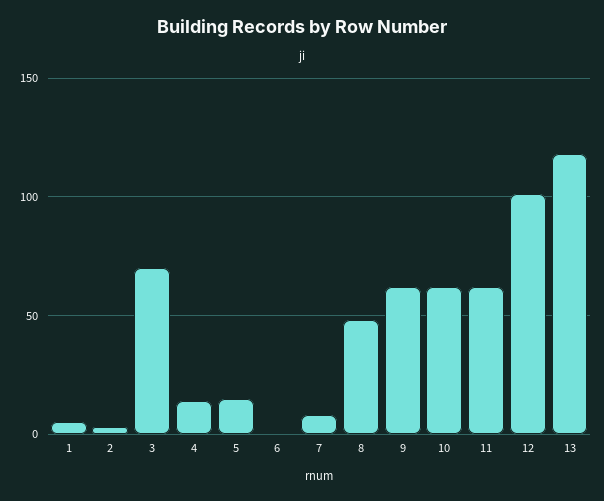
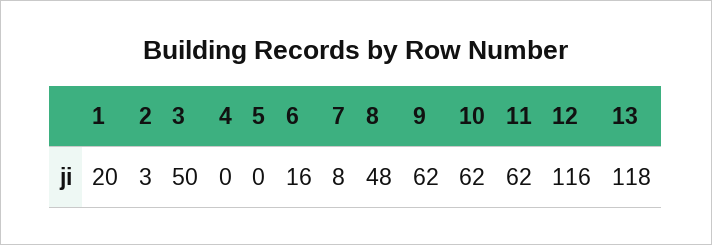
  {
-   "1": 5,
+   "1": 20,
    "2": 3,
-   "3": 70,
+   "3": 50,
-   "4": 15,
+   "4": 0,
-   "5": 15,
+   "5": 0,
-   "6": 0,
+   "6": 16,
    "7": 8,
    "8": 48,
    "9": 62,
    "10": 62,
    "11": 62,
-   "12": 100,
+   "12": 116,
    "13": 118
  }

